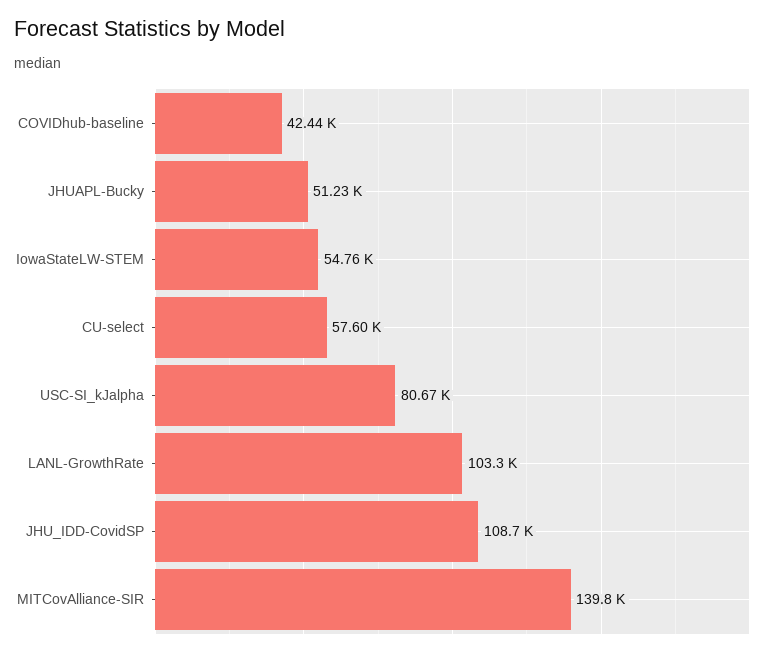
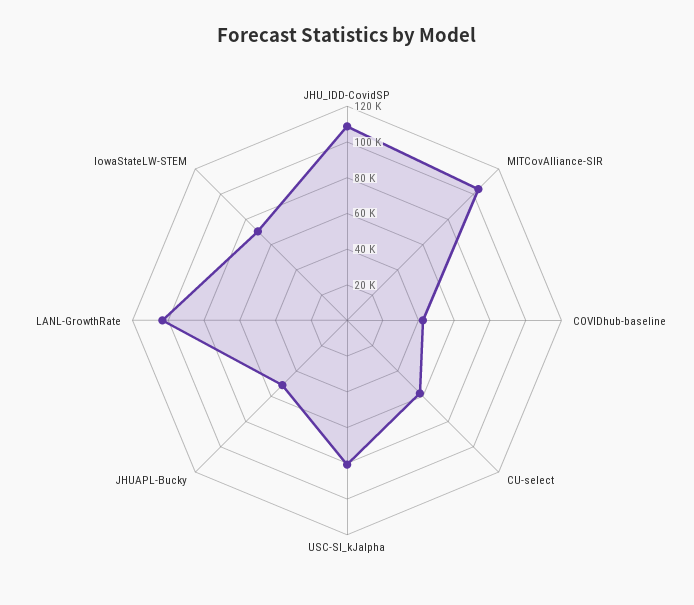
  {
    "COVIDhub-baseline": 42440,
    "JHUAPL-Bucky": 51230,
-   "IowaStateLW-STEM": 54760,
+   "IowaStateLW-STEM": 70000,
    "CU-select": 57600,
    "USC-SI_kJalpha": 80670,
    "LANL-GrowthRate": 103300,
    "JHU_IDD-CovidSP": 108700,
-   "MITCovAlliance-SIR": 139800
+   "MITCovAlliance-SIR": 105000
  }

